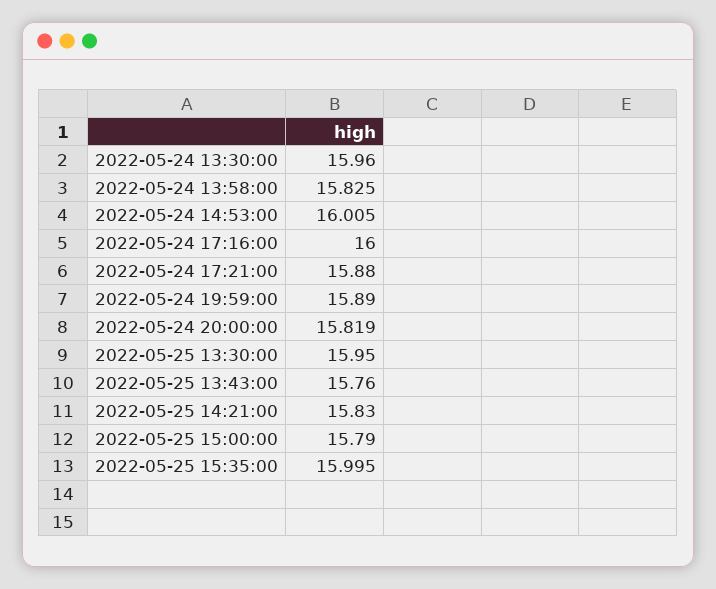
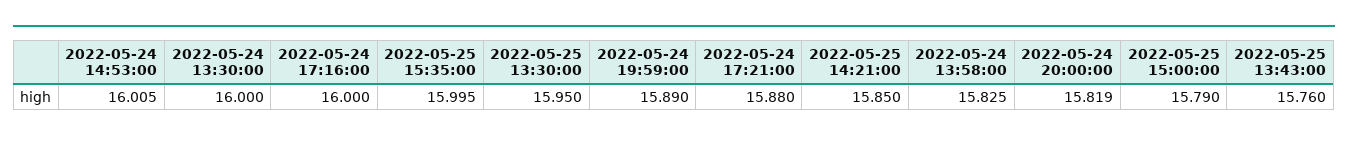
  {
-   "2022-05-24 13:30:00": 15.96,
+   "2022-05-24 13:30:00": 16,
    "2022-05-24 13:58:00": 15.825,
    "2022-05-24 14:53:00": 16.005,
    "2022-05-24 17:16:00": 16,
    "2022-05-24 17:21:00": 15.88,
    "2022-05-24 19:59:00": 15.89,
    "2022-05-24 20:00:00": 15.819,
    "2022-05-25 13:30:00": 15.95,
    "2022-05-25 13:43:00": 15.76,
-   "2022-05-25 14:21:00": 15.83,
+   "2022-05-25 14:21:00": 15.85,
    "2022-05-25 15:00:00": 15.79,
    "2022-05-25 15:35:00": 15.995
  }

